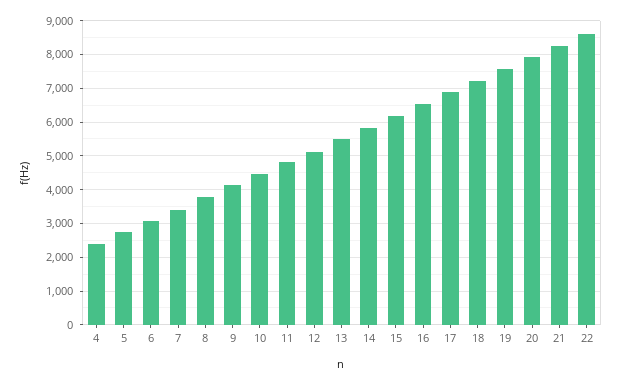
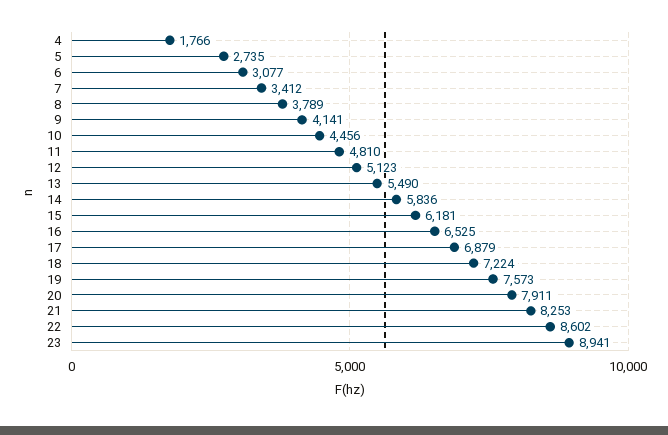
  {
-   "4": 2400,
+   "4": 1766,
    "5": 2735,
    "6": 3077,
    "7": 3412,
    "8": 3789,
    "9": 4141,
    "10": 4456,
    "11": 4810,
    "12": 5123,
    "13": 5490,
    "14": 5836,
    "15": 6181,
    "16": 6525,
    "17": 6879,
    "18": 7224,
    "19": 7573,
    "20": 7911,
    "21": 8253,
-   "22": 8602
+   "22": 8602,
+   "23": 8941
  }

